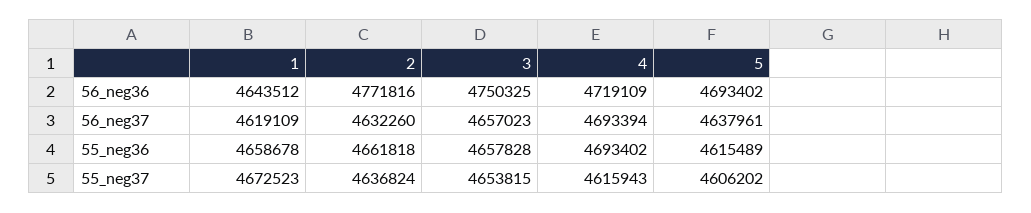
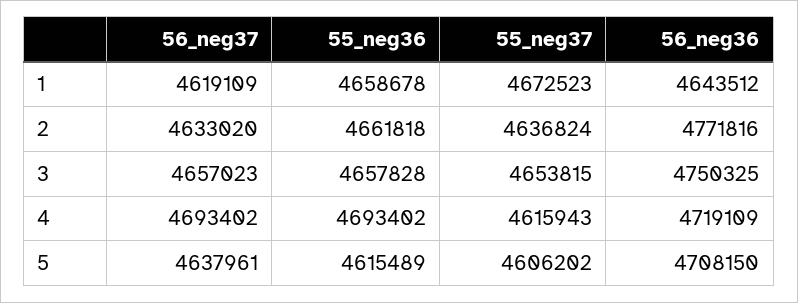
  {
    "1": {
      "56_neg36": 4643512,
      "56_neg37": 4619109,
      "55_neg36": 4658678,
      "55_neg37": 4672523
    },
    "2": {
      "56_neg36": 4771816,
-     "56_neg37": 4632260,
+     "56_neg37": 4633020,
      "55_neg36": 4661818,
      "55_neg37": 4636824
    },
    "3": {
      "56_neg36": 4750325,
      "56_neg37": 4657023,
      "55_neg36": 4657828,
      "55_neg37": 4653815
    },
    "4": {
      "56_neg36": 4719109,
-     "56_neg37": 4693394,
+     "56_neg37": 4693402,
      "55_neg36": 4693402,
      "55_neg37": 4615943
    },
    "5": {
-     "56_neg36": 4693402,
+     "56_neg36": 4708150,
      "56_neg37": 4637961,
      "55_neg36": 4615489,
      "55_neg37": 4606202
    }
  }

